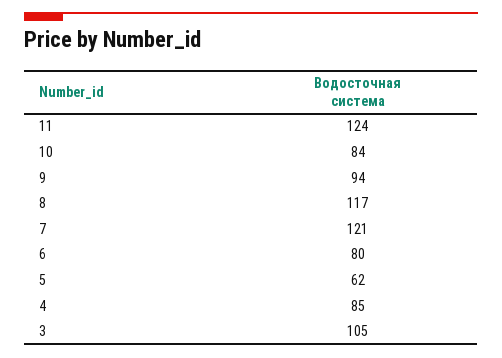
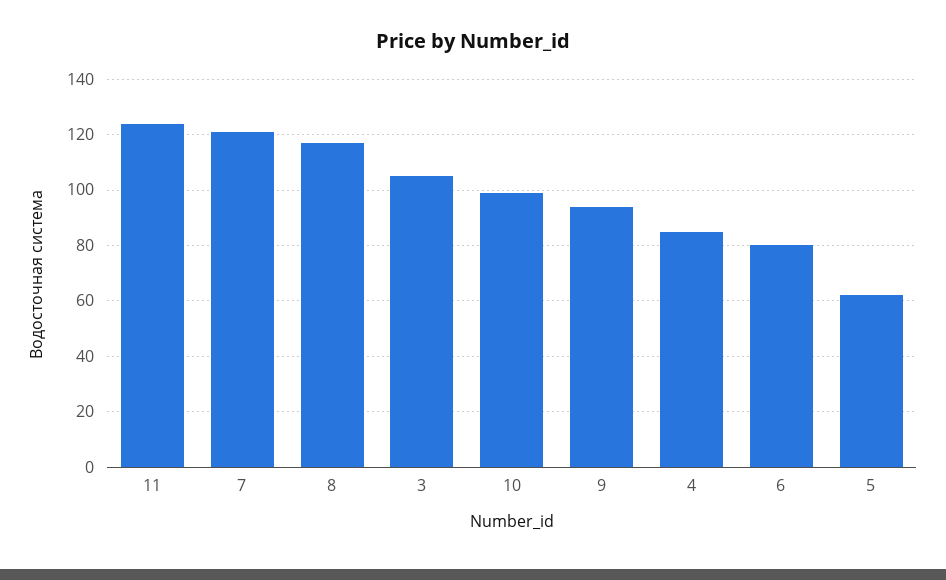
  {
    "11": 124,
-   "10": 84,
+   "10": 100,
    "9": 94,
    "8": 117,
    "7": 121,
    "6": 80,
    "5": 62,
    "4": 85,
    "3": 105
  }

